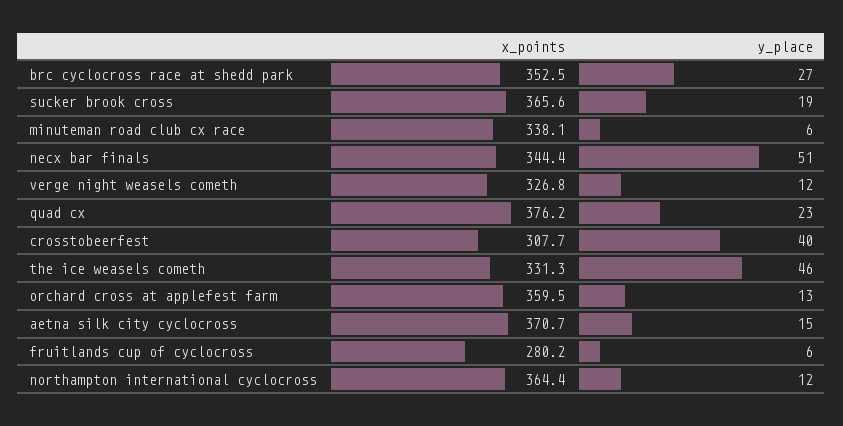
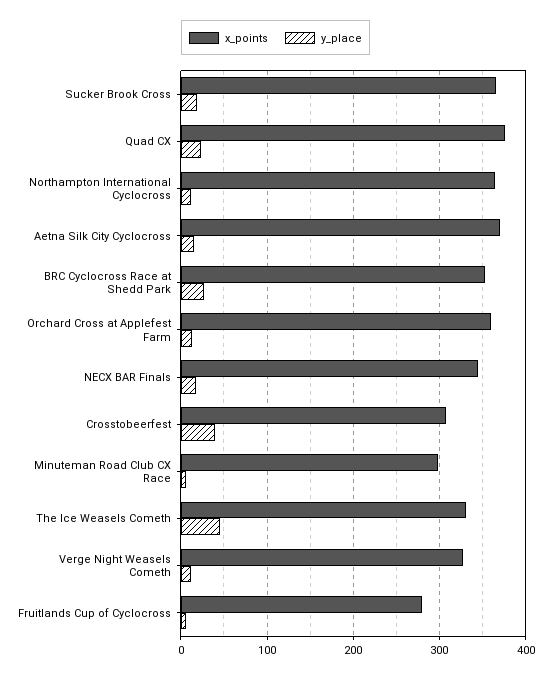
  {
    "x_points": {
      "brc cyclocross race at shedd park": 352.5,
      "sucker brook cross": 365.6,
-     "minuteman road club cx race": 338.1,
+     "minuteman road club cx race": 300,
      "necx bar finals": 344.4,
      "verge night weasels cometh": 326.8,
      "quad cx": 376.2,
      "crosstobeerfest": 307.7,
      "the ice weasels cometh": 331.3,
      "orchard cross at applefest farm": 359.5,
      "aetna silk city cyclocross": 370.7,
      "fruitlands cup of cyclocross": 280.2,
      "northampton international cyclocross": 364.4
    },
    "y_place": {
      "brc cyclocross race at shedd park": 27,
      "sucker brook cross": 19,
      "minuteman road club cx race": 6,
-     "necx bar finals": 51,
+     "necx bar finals": 20,
      "verge night weasels cometh": 12,
      "quad cx": 23,
      "crosstobeerfest": 40,
      "the ice weasels cometh": 46,
      "orchard cross at applefest farm": 13,
      "aetna silk city cyclocross": 15,
      "fruitlands cup of cyclocross": 6,
      "northampton international cyclocross": 12
    }
  }

